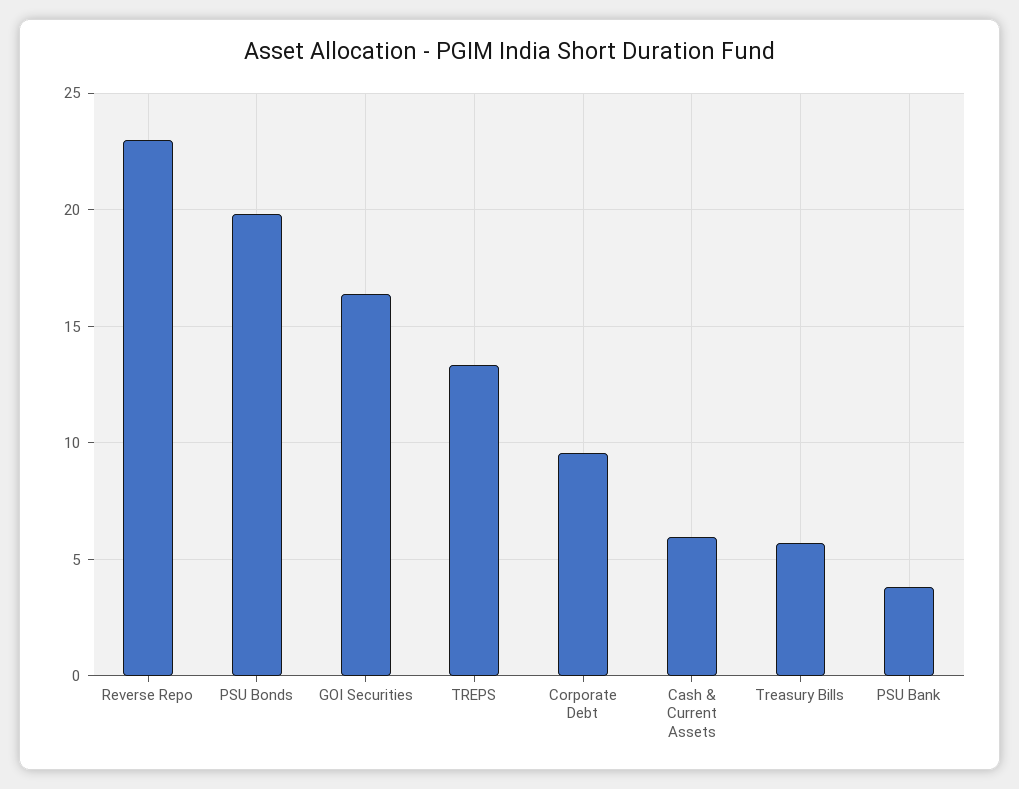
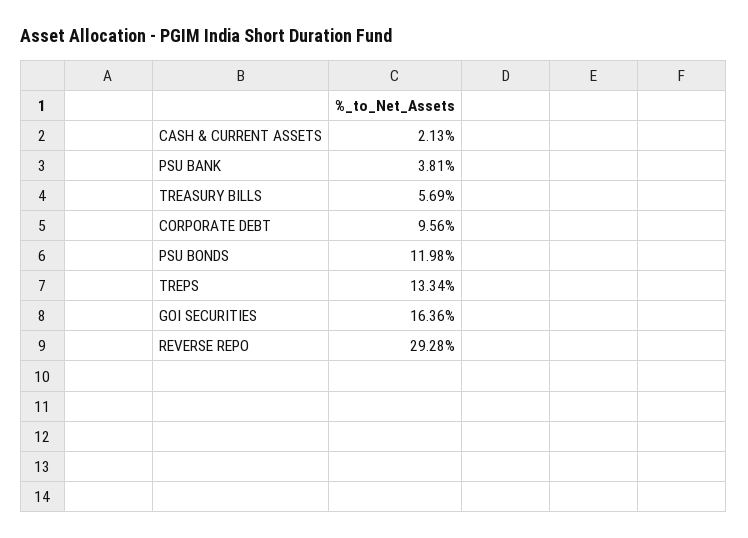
  {
-   "Reverse Repo": 23,
+   "Reverse Repo": 29.28,
-   "PSU Bonds": 20,
+   "PSU Bonds": 11.98,
    "GOI Securities": 16.36,
    "TREPS": 13.34,
    "Corporate Debt": 9.56,
-   "Cash & Current Assets": 6,
+   "Cash & Current Assets": 2.13,
    "Treasury Bills": 5.69,
    "PSU Bank": 3.81
  }

